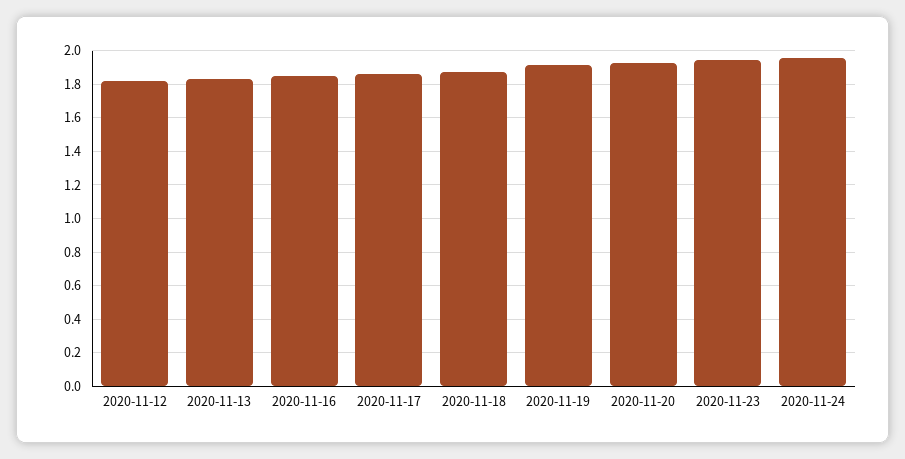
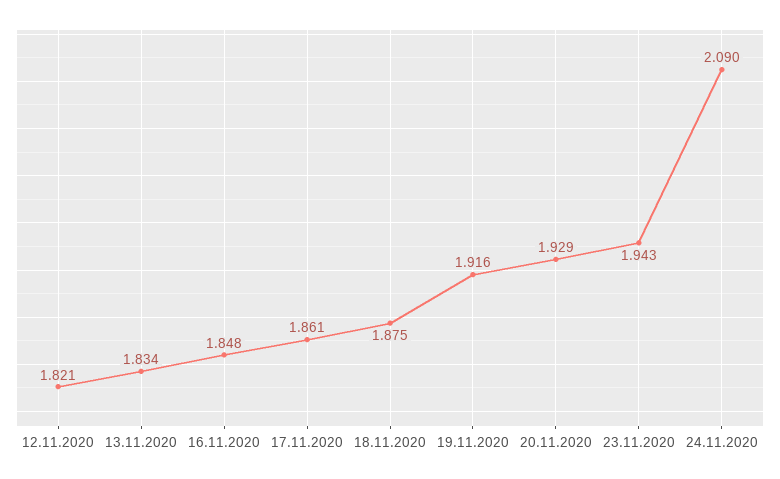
  {
    "2020-11-12": 1.821,
    "2020-11-13": 1.834,
    "2020-11-16": 1.848,
    "2020-11-17": 1.861,
    "2020-11-18": 1.875,
    "2020-11-19": 1.916,
    "2020-11-20": 1.929,
    "2020-11-23": 1.943,
-   "2020-11-24": 1.95
+   "2020-11-24": 2.09
  }

